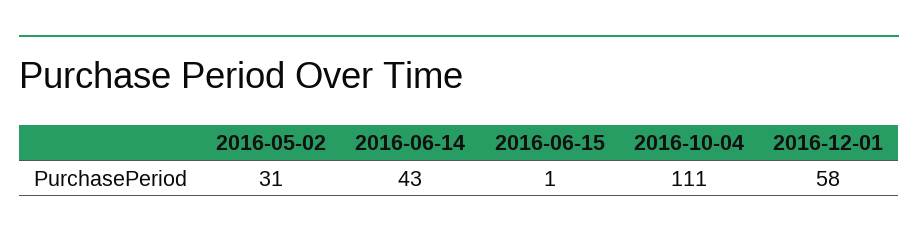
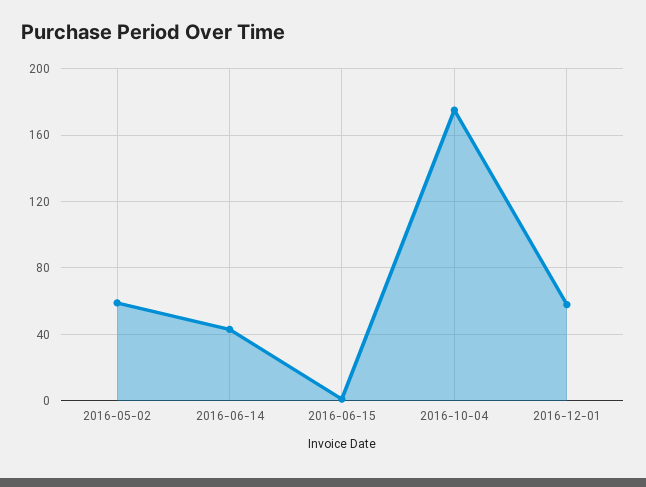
  {
-   "2016-05-02": 31,
+   "2016-05-02": 60,
    "2016-06-14": 43,
    "2016-06-15": 1,
-   "2016-10-04": 111,
+   "2016-10-04": 175,
    "2016-12-01": 58
  }

